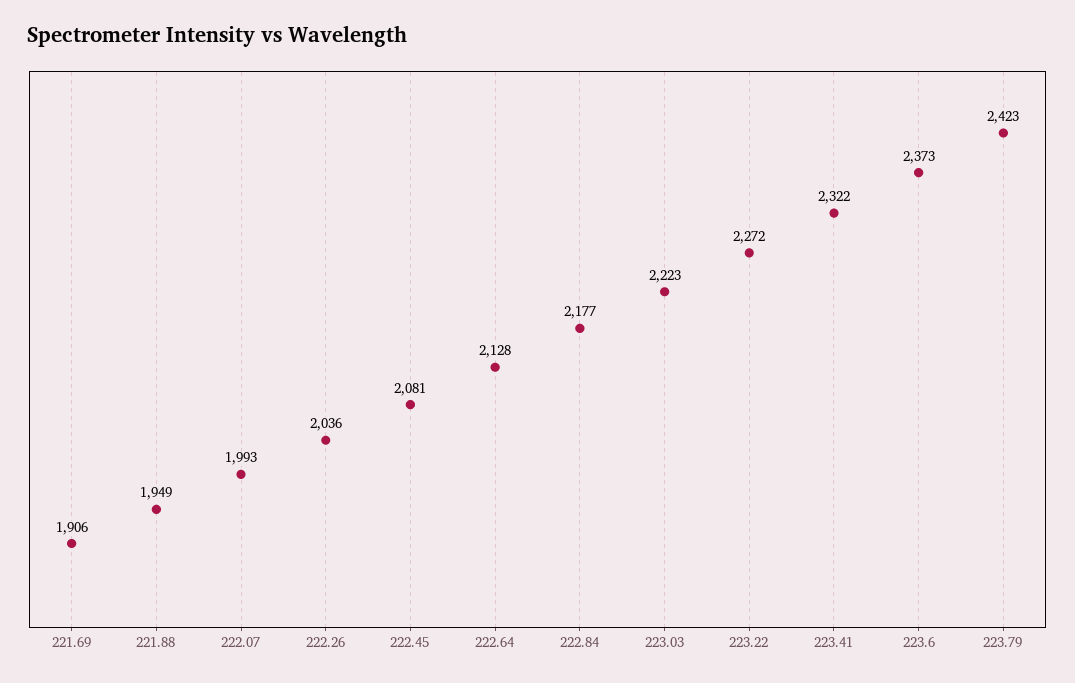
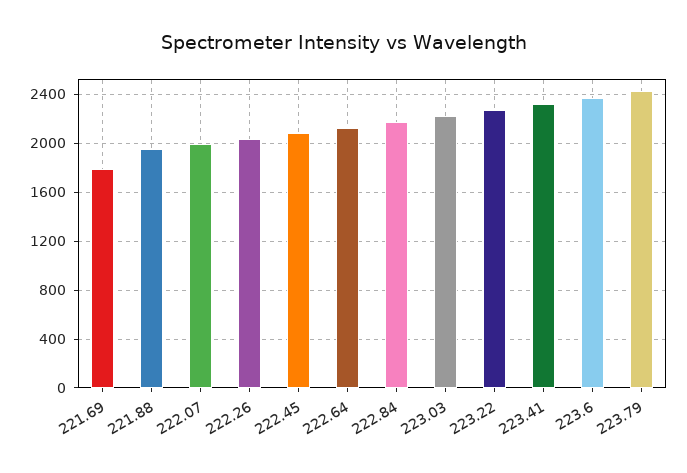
  {
-   "221.69": 1906,
+   "221.69": 1800,
    "221.88": 1949,
    "222.07": 1993,
    "222.26": 2036,
    "222.45": 2081,
    "222.64": 2128,
    "222.84": 2177,
    "223.03": 2223,
    "223.22": 2272,
    "223.41": 2322,
    "223.6": 2373,
    "223.79": 2423
  }

